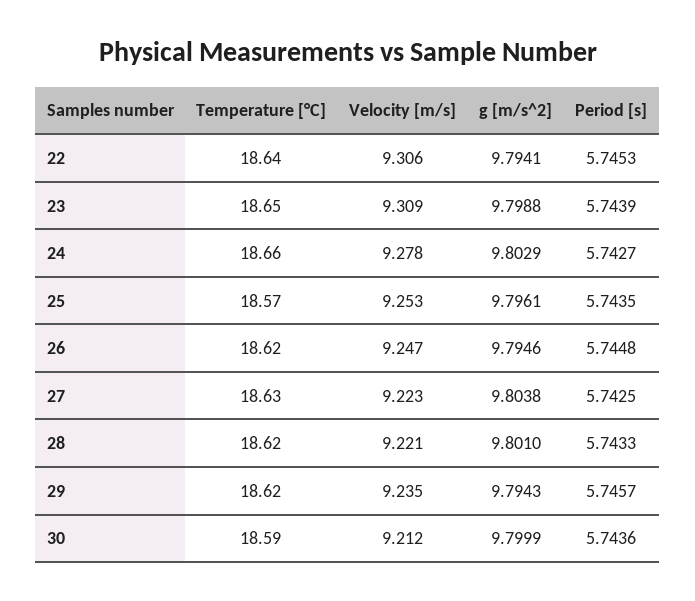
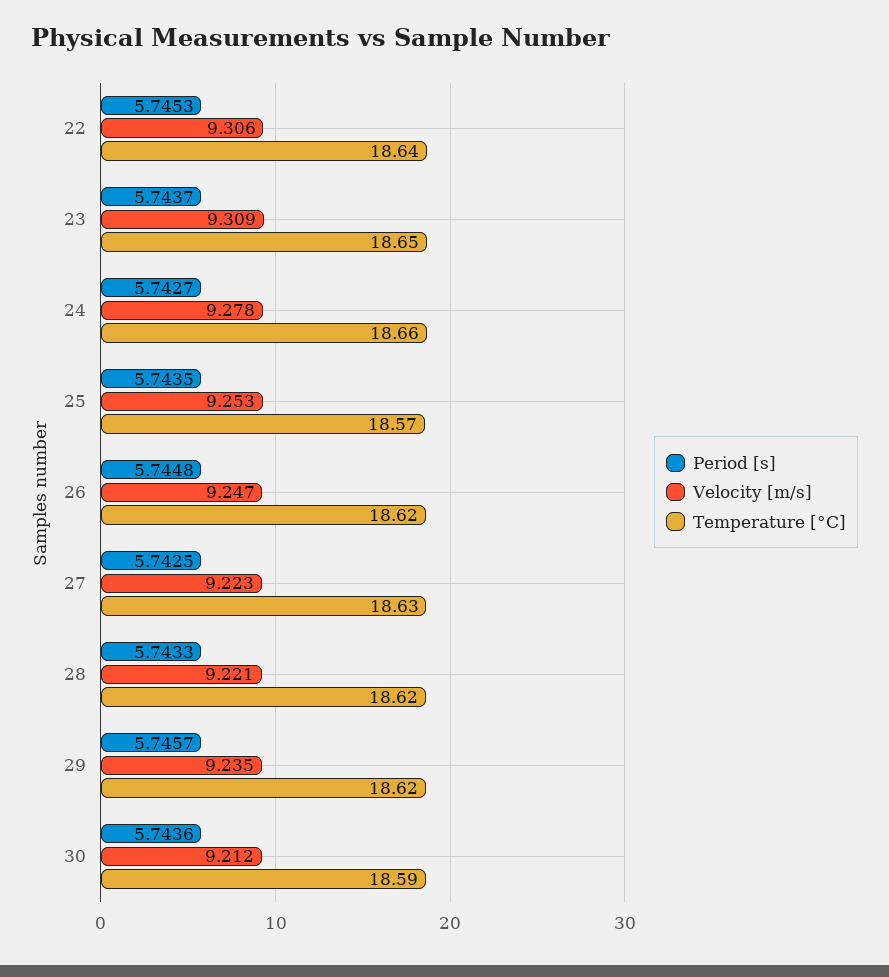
  {
    "Temperature [°C]": {
      "22": 18.64,
      "23": 18.65,
      "24": 18.66,
      "25": 18.57,
      "26": 18.62,
      "27": 18.63,
      "28": 18.62,
      "29": 18.62,
      "30": 18.59
    },
    "Velocity [m/s]": {
      "22": 9.306,
      "23": 9.309,
      "24": 9.278,
      "25": 9.253,
      "26": 9.247,
      "27": 9.223,
      "28": 9.221,
      "29": 9.235,
      "30": 9.212
    },
-   "g [m/s^2]": {
-     "22": 9.7941,
-     "23": 9.7988,
-     "24": 9.8029,
-     "25": 9.7961,
-     "26": 9.7946,
-     "27": 9.8038,
-     "28": 9.801,
-     "29": 9.7943,
-     "30": 9.7999
-   },
    "Period [s]": {
      "22": 5.7453,
-     "23": 5.7439,
+     "23": 5.7437,
      "24": 5.7427,
      "25": 5.7435,
      "26": 5.7448,
      "27": 5.7425,
      "28": 5.7433,
      "29": 5.7457,
      "30": 5.7436
    }
  }

